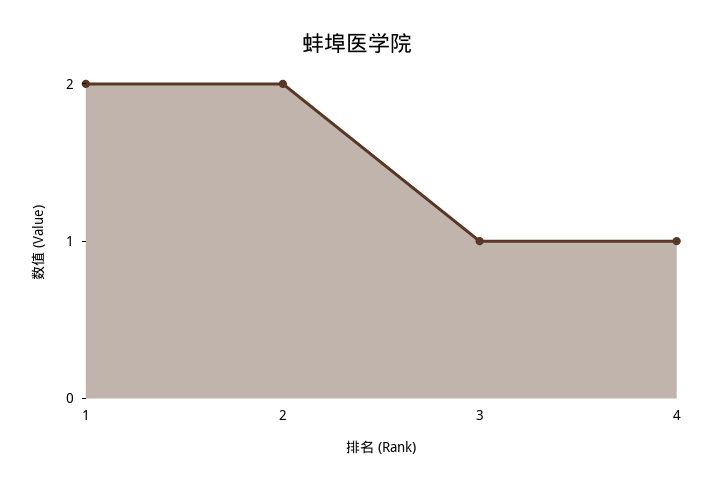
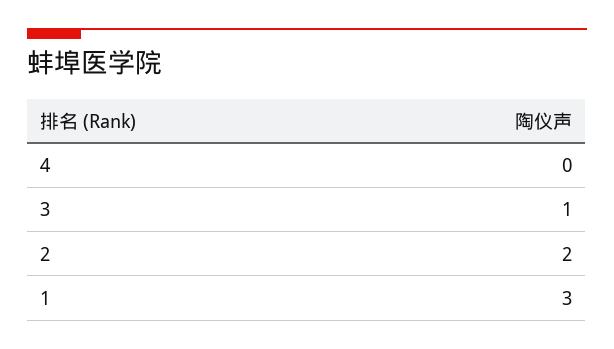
  {
-   "1": 2,
+   "1": 3,
    "2": 2,
    "3": 1,
-   "4": 1
+   "4": 0
  }

